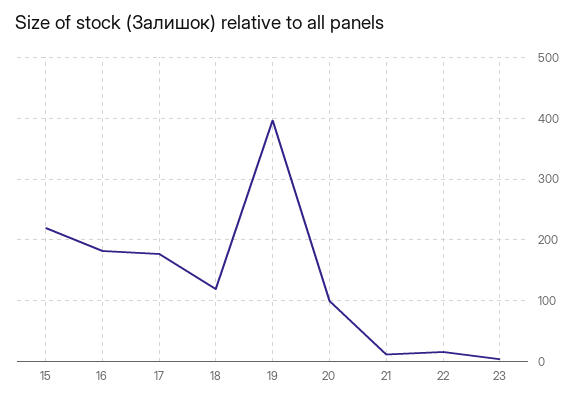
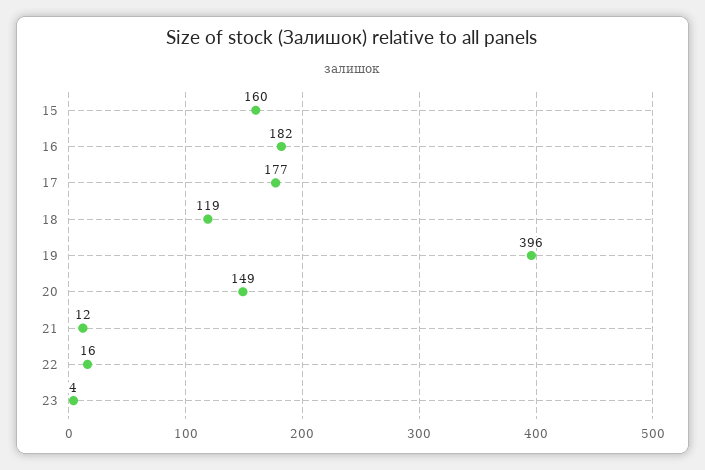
  {
-   "15": 220,
+   "15": 160,
    "16": 182,
    "17": 177,
    "18": 119,
    "19": 396,
-   "20": 100,
+   "20": 149,
    "21": 12,
    "22": 16,
    "23": 4
  }

